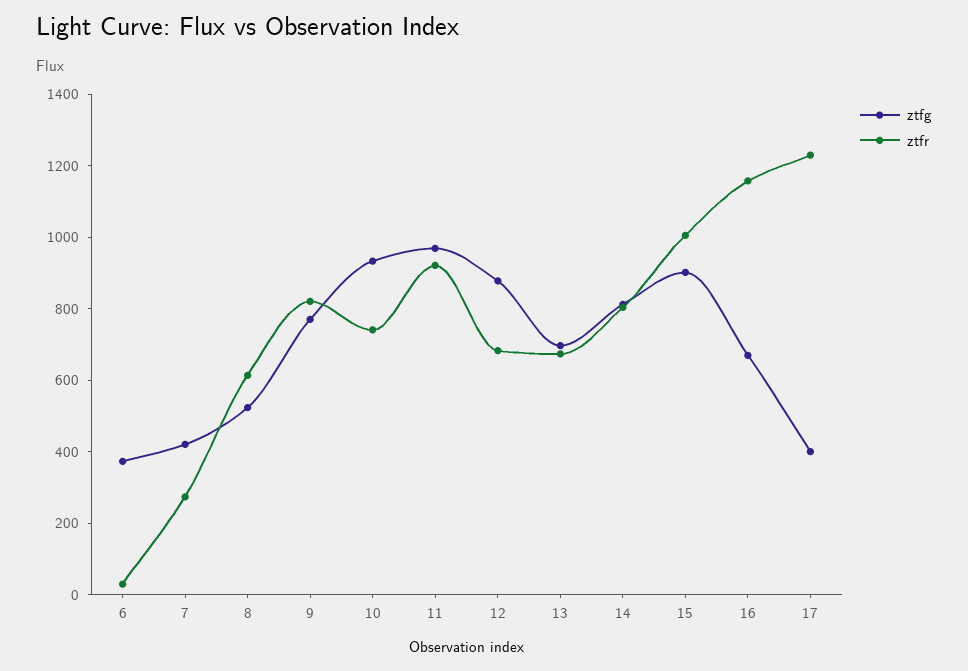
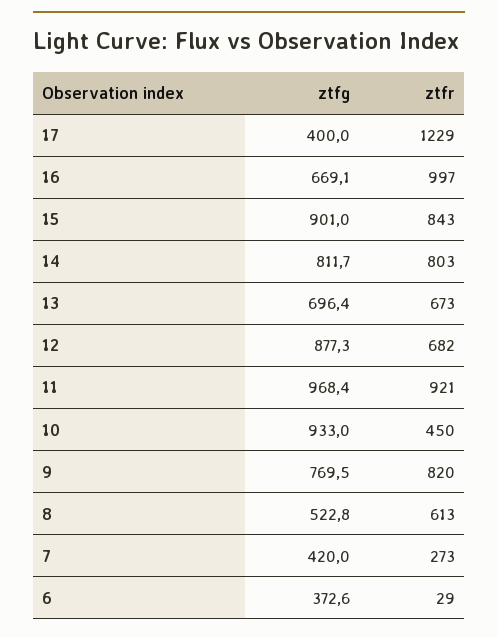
  {
    "ztfg": {
      "6": 372.6,
      "7": 420,
      "8": 522.8,
      "9": 769.5,
      "10": 933,
      "11": 968.4,
      "12": 877.3,
      "13": 696.4,
      "14": 811.7,
      "15": 901,
      "16": 669.1,
      "17": 400
    },
    "ztfr": {
      "6": 29,
      "7": 273,
      "8": 613,
      "9": 820,
-     "10": 750,
+     "10": 450,
      "11": 921,
      "12": 682,
      "13": 673,
      "14": 803,
-     "15": 1000,
+     "15": 843,
-     "16": 1150,
+     "16": 997,
      "17": 1229
    }
  }

